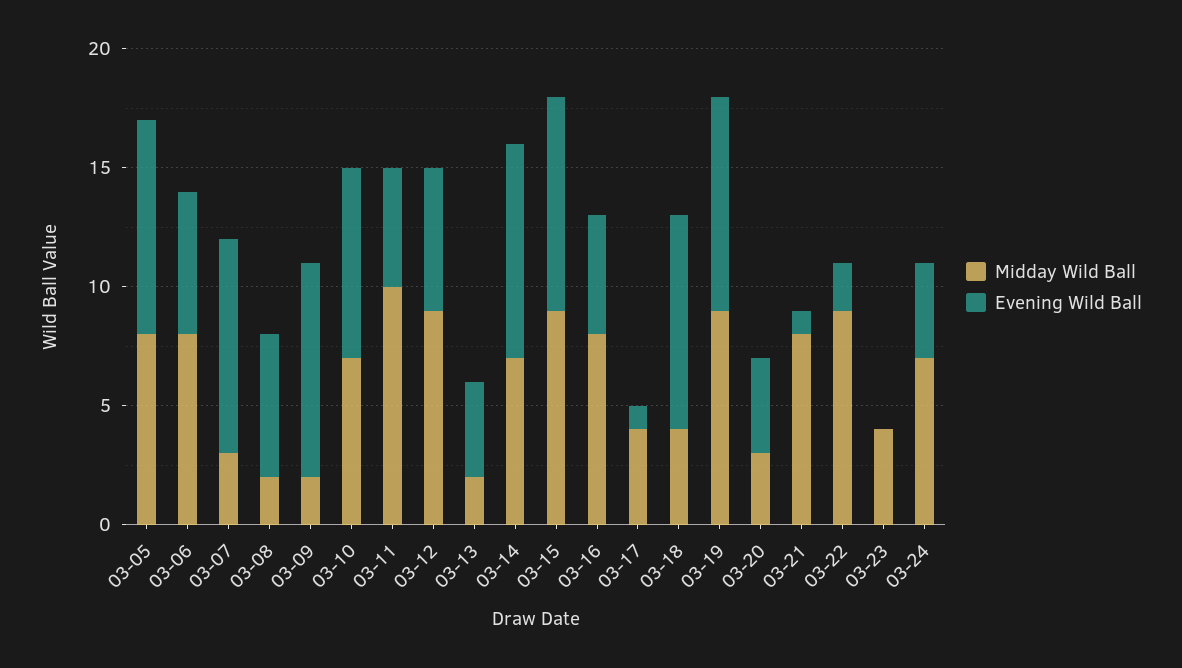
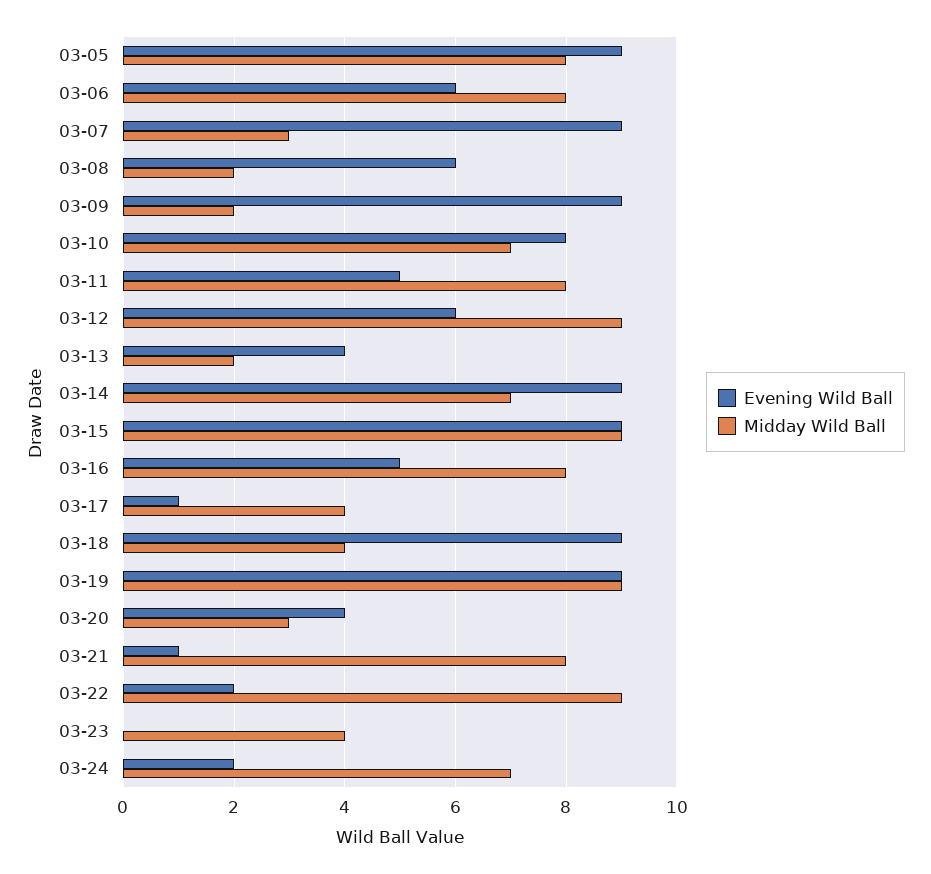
  {
    "Midday Wild Ball": {
      "03-05": 8,
      "03-06": 8,
      "03-07": 3,
      "03-08": 2,
      "03-09": 2,
      "03-10": 7,
-     "03-11": 10,
+     "03-11": 8,
      "03-12": 9,
      "03-13": 2,
      "03-14": 7,
      "03-15": 9,
      "03-16": 8,
      "03-17": 4,
      "03-18": 4,
      "03-19": 9,
      "03-20": 3,
      "03-21": 8,
      "03-22": 9,
      "03-23": 4,
      "03-24": 7
    },
    "Evening Wild Ball": {
      "03-05": 9,
      "03-06": 6,
      "03-07": 9,
      "03-08": 6,
      "03-09": 9,
      "03-10": 8,
      "03-11": 5,
      "03-12": 6,
      "03-13": 4,
      "03-14": 9,
      "03-15": 9,
      "03-16": 5,
      "03-17": 1,
      "03-18": 9,
      "03-19": 9,
      "03-20": 4,
      "03-21": 1,
      "03-22": 2,
      "03-23": 0,
-     "03-24": 4
+     "03-24": 2
    }
  }

